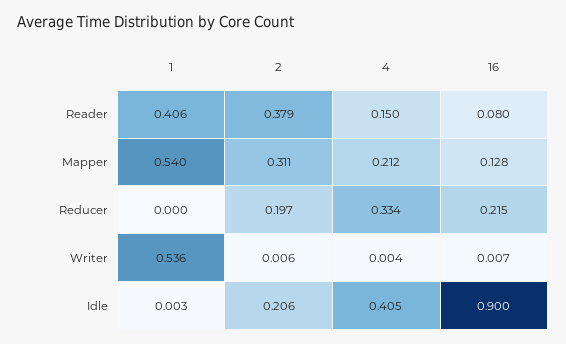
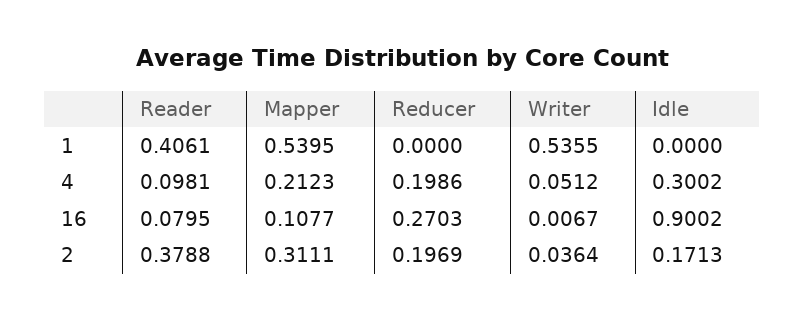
  {
    "1": {
      "Reader": 0.4061,
      "Mapper": 0.5395,
      "Reducer": 0,
      "Writer": 0.5355,
-     "Idle": 0.003
+     "Idle": 0
    },
    "2": {
      "Reader": 0.3788,
      "Mapper": 0.3111,
      "Reducer": 0.1969,
-     "Writer": 0.006,
+     "Writer": 0.0364,
-     "Idle": 0.206
+     "Idle": 0.1713
    },
    "4": {
-     "Reader": 0.15,
+     "Reader": 0.0981,
      "Mapper": 0.2123,
-     "Reducer": 0.334,
+     "Reducer": 0.1986,
-     "Writer": 0.004,
+     "Writer": 0.0512,
-     "Idle": 0.405
+     "Idle": 0.3002
    },
    "16": {
      "Reader": 0.0795,
-     "Mapper": 0.128,
+     "Mapper": 0.1077,
-     "Reducer": 0.215,
+     "Reducer": 0.2703,
      "Writer": 0.0067,
      "Idle": 0.9002
    }
  }

